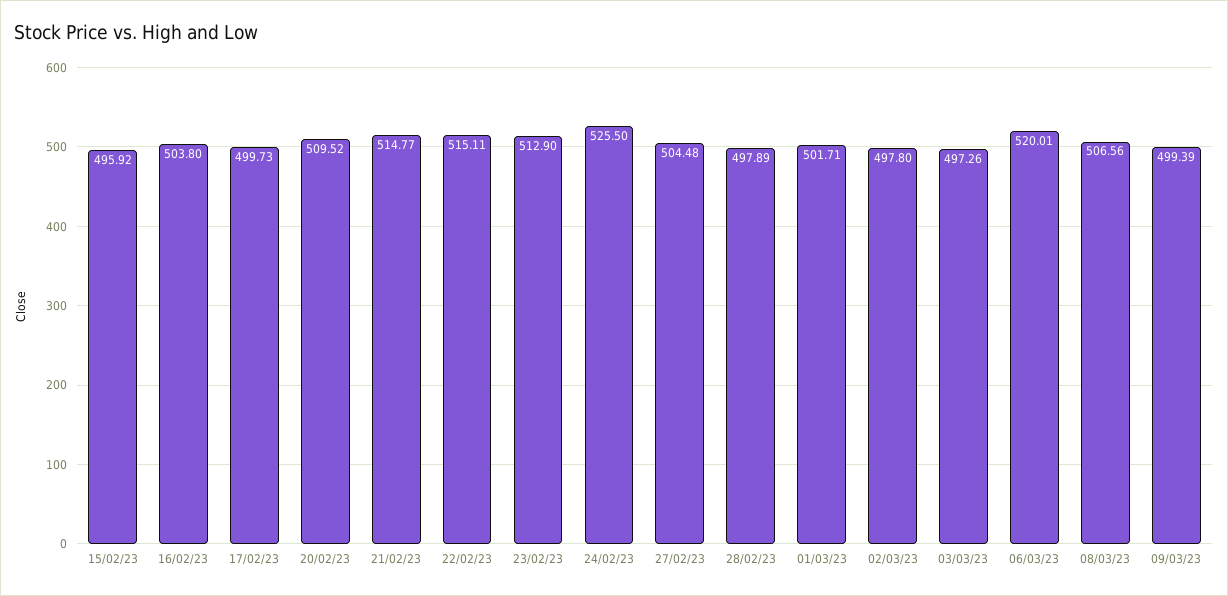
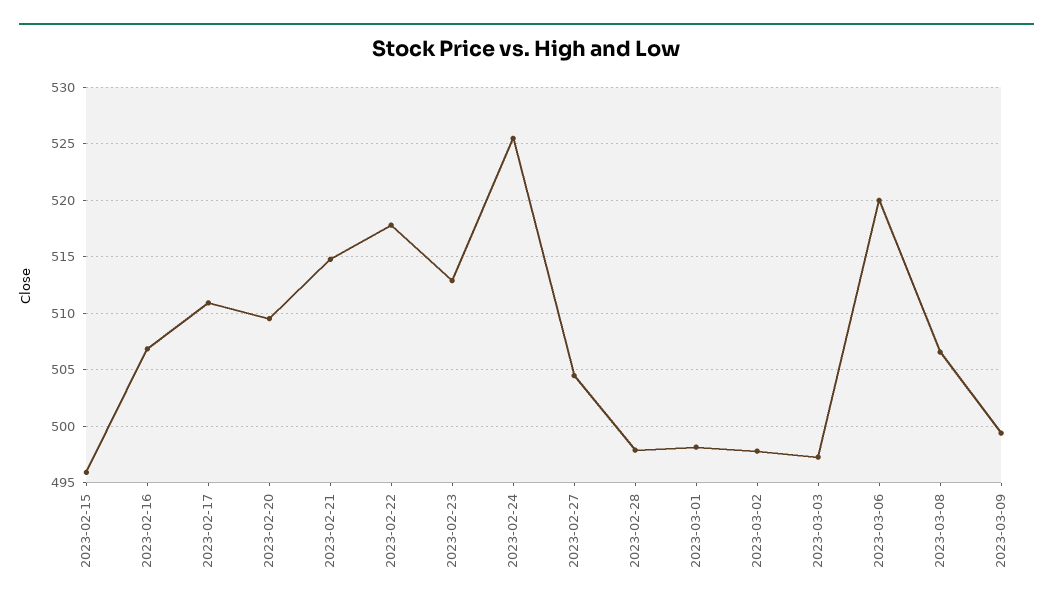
  {
    "15/02/23": 495.92,
-   "16/02/23": 503.8,
+   "16/02/23": 507,
-   "17/02/23": 499.73,
+   "17/02/23": 511,
    "20/02/23": 509.52,
    "21/02/23": 514.77,
-   "22/02/23": 515.11,
+   "22/02/23": 518,
    "23/02/23": 512.9,
    "24/02/23": 525.5,
    "27/02/23": 504.48,
    "28/02/23": 497.89,
-   "01/03/23": 501.71,
+   "01/03/23": 498,
    "02/03/23": 497.8,
    "03/03/23": 497.26,
    "06/03/23": 520.01,
    "08/03/23": 506.56,
    "09/03/23": 499.39
  }

